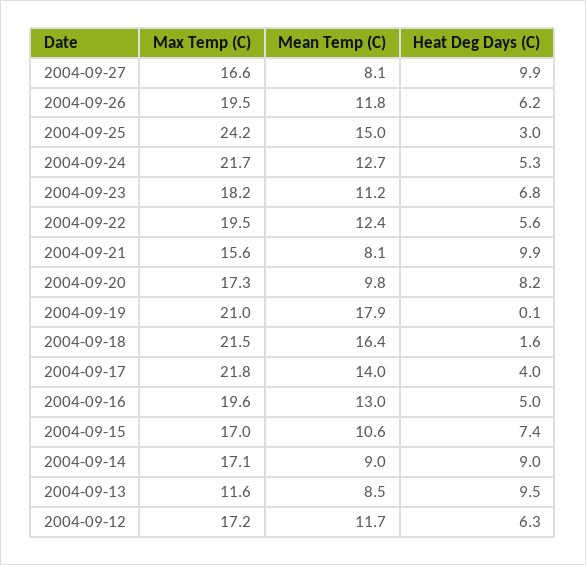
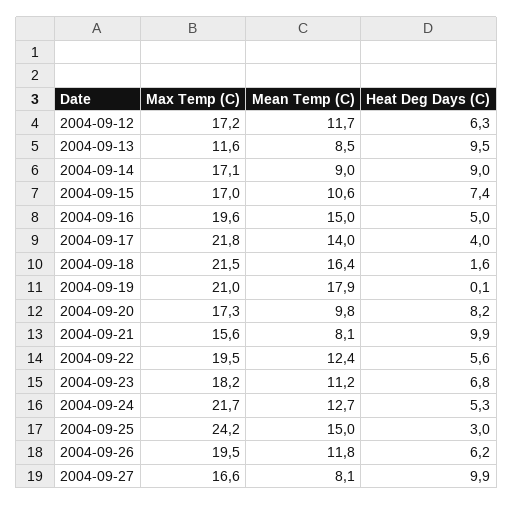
  {
    "Max Temp (C)": {
      "2004-09-27": 16.6,
      "2004-09-26": 19.5,
      "2004-09-25": 24.2,
      "2004-09-24": 21.7,
      "2004-09-23": 18.2,
      "2004-09-22": 19.5,
      "2004-09-21": 15.6,
      "2004-09-20": 17.3,
      "2004-09-19": 21,
      "2004-09-18": 21.5,
      "2004-09-17": 21.8,
      "2004-09-16": 19.6,
      "2004-09-15": 17,
      "2004-09-14": 17.1,
      "2004-09-13": 11.6,
      "2004-09-12": 17.2
    },
    "Mean Temp (C)": {
      "2004-09-27": 8.1,
      "2004-09-26": 11.8,
      "2004-09-25": 15,
      "2004-09-24": 12.7,
      "2004-09-23": 11.2,
      "2004-09-22": 12.4,
      "2004-09-21": 8.1,
      "2004-09-20": 9.8,
      "2004-09-19": 17.9,
      "2004-09-18": 16.4,
      "2004-09-17": 14,
-     "2004-09-16": 13,
+     "2004-09-16": 15,
      "2004-09-15": 10.6,
      "2004-09-14": 9,
      "2004-09-13": 8.5,
      "2004-09-12": 11.7
    },
    "Heat Deg Days (C)": {
      "2004-09-27": 9.9,
      "2004-09-26": 6.2,
      "2004-09-25": 3,
      "2004-09-24": 5.3,
      "2004-09-23": 6.8,
      "2004-09-22": 5.6,
      "2004-09-21": 9.9,
      "2004-09-20": 8.2,
      "2004-09-19": 0.1,
      "2004-09-18": 1.6,
      "2004-09-17": 4,
      "2004-09-16": 5,
      "2004-09-15": 7.4,
      "2004-09-14": 9,
      "2004-09-13": 9.5,
      "2004-09-12": 6.3
    }
  }

